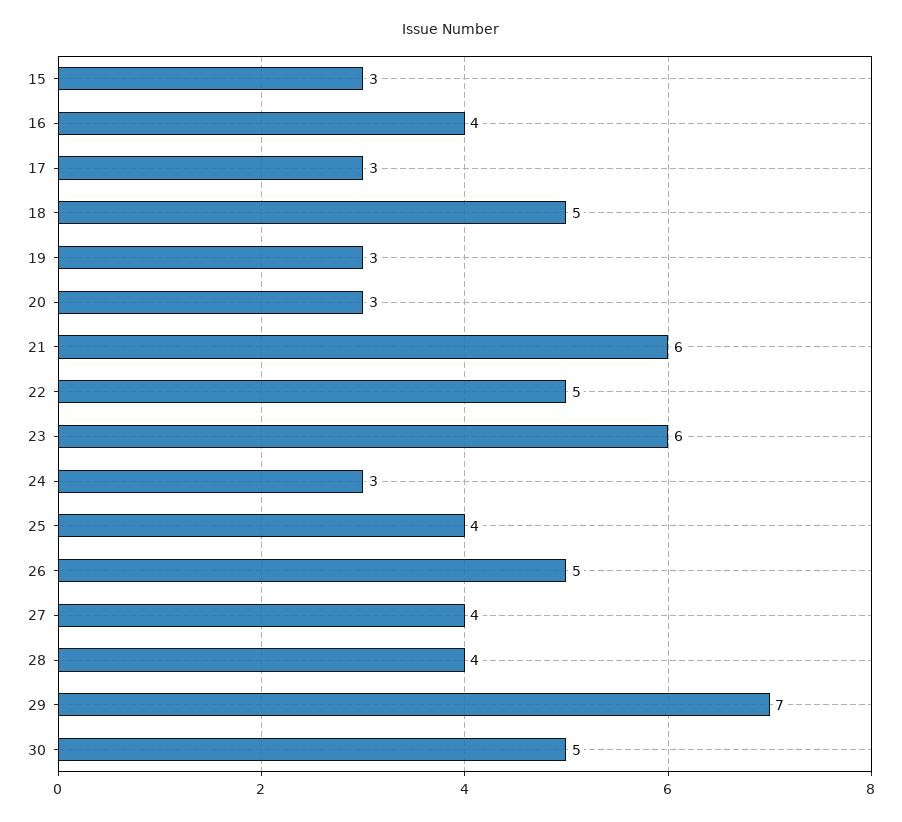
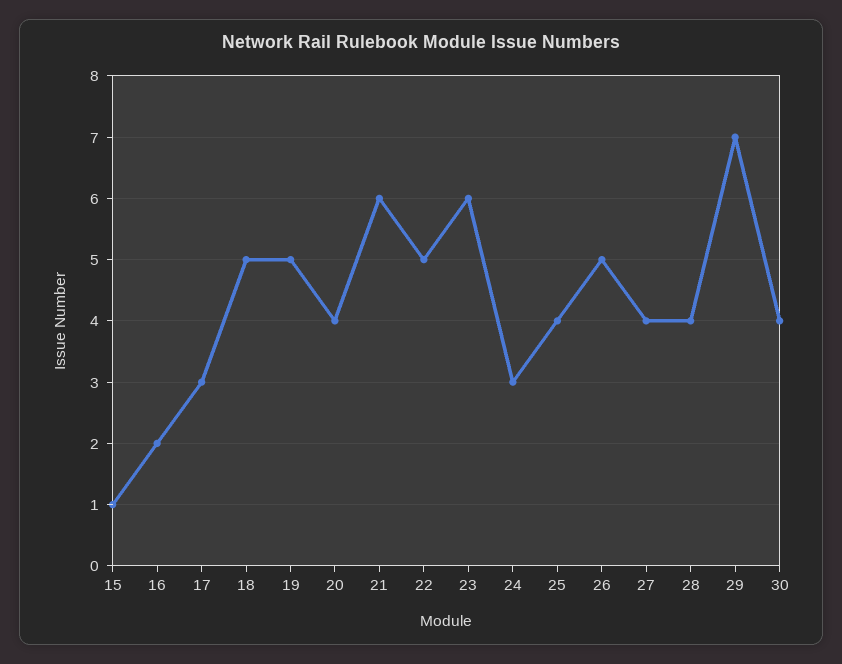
  {
-   "15": 3,
+   "15": 1,
-   "16": 4,
+   "16": 2,
    "17": 3,
    "18": 5,
-   "19": 3,
+   "19": 5,
-   "20": 3,
+   "20": 4,
    "21": 6,
    "22": 5,
    "23": 6,
    "24": 3,
    "25": 4,
    "26": 5,
    "27": 4,
    "28": 4,
    "29": 7,
-   "30": 5
+   "30": 4
  }

